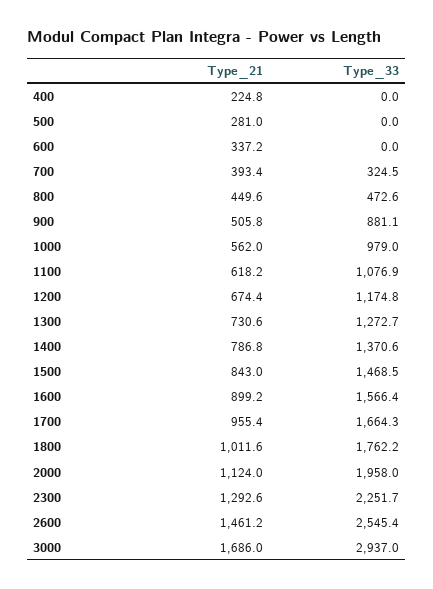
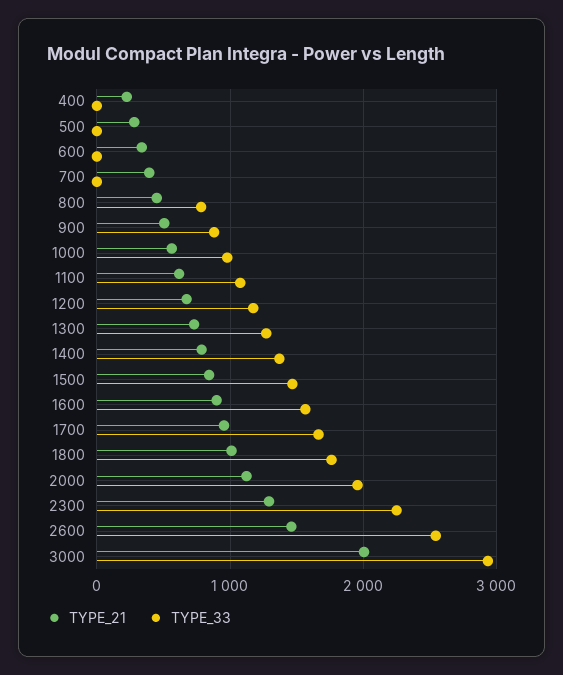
  {
    "Type_21": {
      "400": 224.8,
      "500": 281,
      "600": 337.2,
      "700": 393.4,
      "800": 449.6,
      "900": 505.8,
      "1000": 562,
      "1100": 618.2,
      "1200": 674.4,
      "1300": 730.6,
      "1400": 786.8,
      "1500": 843,
      "1600": 899.2,
      "1700": 955.4,
      "1800": 1011.6,
      "2000": 1124,
      "2300": 1292.6,
      "2600": 1461.2,
-     "3000": 1686
+     "3000": 2000
    },
    "Type_33": {
      "400": 0,
      "500": 0,
      "600": 0,
-     "700": 324.5,
+     "700": 0,
-     "800": 472.6,
+     "800": 800,
      "900": 881.1,
      "1000": 979,
      "1100": 1076.9,
      "1200": 1174.8,
      "1300": 1272.7,
      "1400": 1370.6,
      "1500": 1468.5,
      "1600": 1566.4,
      "1700": 1664.3,
      "1800": 1762.2,
      "2000": 1958,
      "2300": 2251.7,
      "2600": 2545.4,
      "3000": 2937
    }
  }

